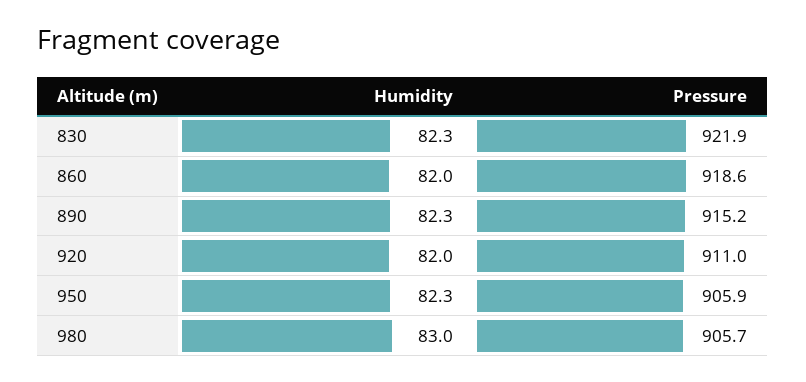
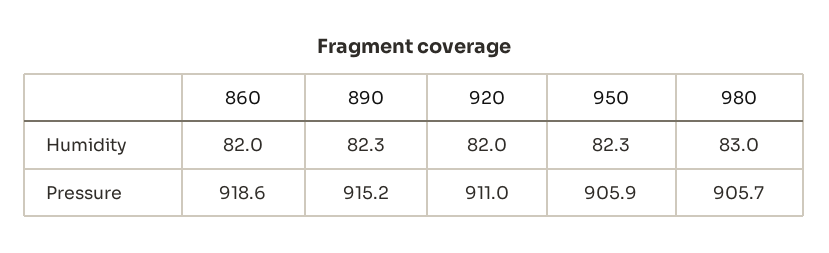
  {
    "Humidity": {
-     "830": 82.3,
      "860": 82,
      "890": 82.3,
      "920": 82,
      "950": 82.3,
      "980": 83
    },
    "Pressure": {
-     "830": 921.9,
      "860": 918.6,
      "890": 915.2,
      "920": 911,
      "950": 905.9,
      "980": 905.7
    }
  }

